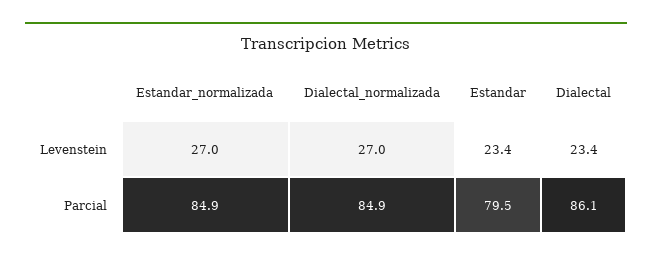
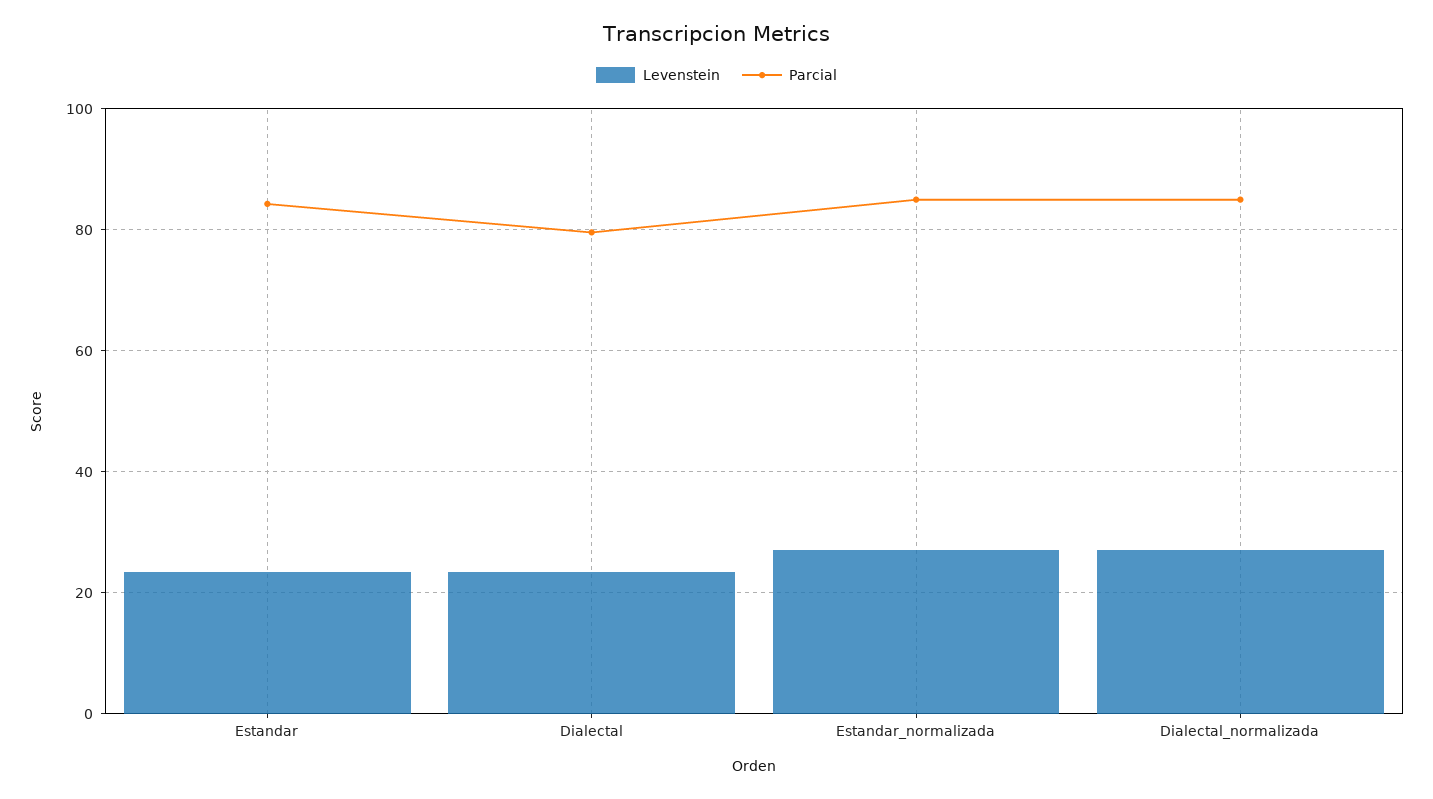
  {
    "Levenstein": {
      "Estandar_normalizada": 27,
      "Dialectal_normalizada": 27,
      "Estandar": 23.4,
      "Dialectal": 23.4
    },
    "Parcial": {
      "Estandar_normalizada": 84.9,
      "Dialectal_normalizada": 84.9,
-     "Estandar": 79.5,
+     "Estandar": 84,
-     "Dialectal": 86.1
+     "Dialectal": 80
    }
  }

